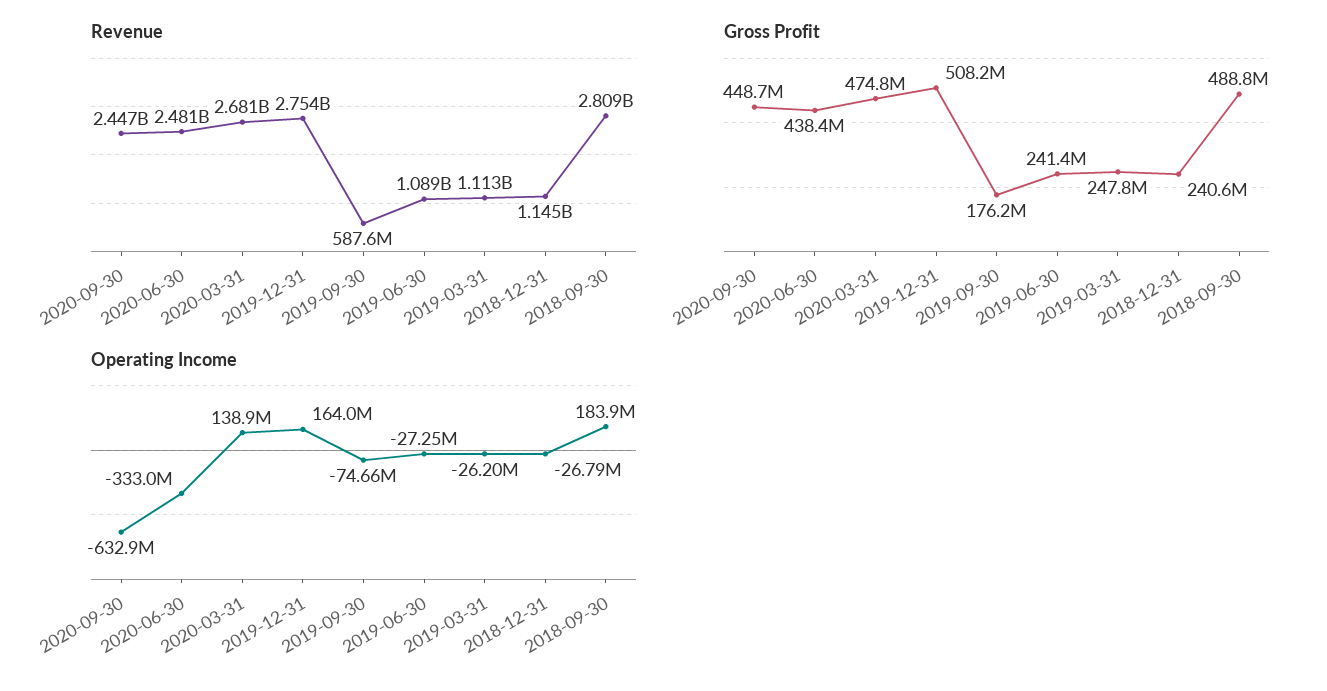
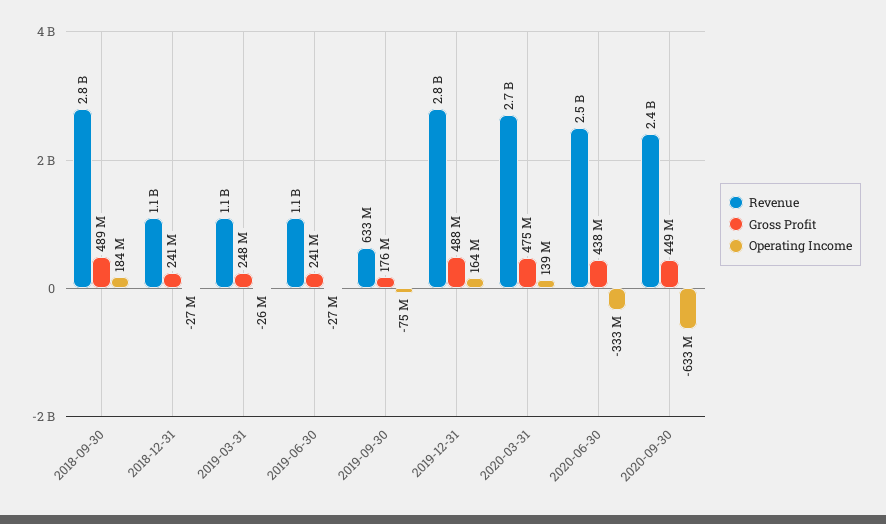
  {
    "Revenue": {
      "2020-09-30": 2447000000,
      "2020-06-30": 2481000000,
      "2020-03-31": 2681000000,
      "2019-12-31": 2754000000,
-     "2019-09-30": 587600000,
+     "2019-09-30": 633000000,
      "2019-06-30": 1089000000,
      "2019-03-31": 1113000000,
      "2018-12-31": 1145000000,
      "2018-09-30": 2809000000
    },
    "Gross Profit": {
      "2020-09-30": 448700000,
      "2020-06-30": 438400000,
      "2020-03-31": 474800000,
-     "2019-12-31": 508200000,
+     "2019-12-31": 488000000,
      "2019-09-30": 176200000,
      "2019-06-30": 241400000,
      "2019-03-31": 247800000,
      "2018-12-31": 240600000,
      "2018-09-30": 488800000
    },
    "Operating Income": {
      "2020-09-30": -632900000,
      "2020-06-30": -333000000,
      "2020-03-31": 138900000,
      "2019-12-31": 164000000,
      "2019-09-30": -74660000,
      "2019-06-30": -27250000,
      "2019-03-31": -26200000,
      "2018-12-31": -26790000,
      "2018-09-30": 183900000
    }
  }

